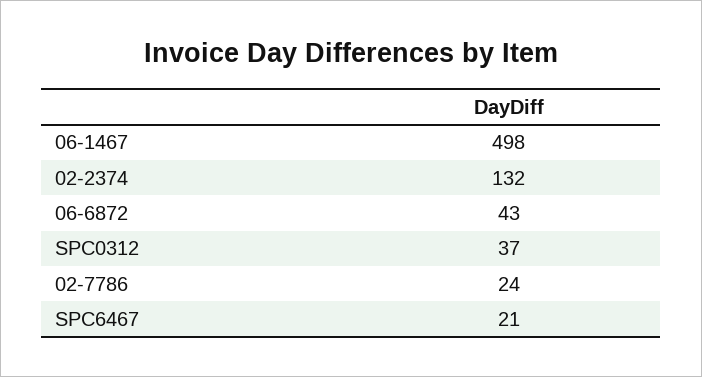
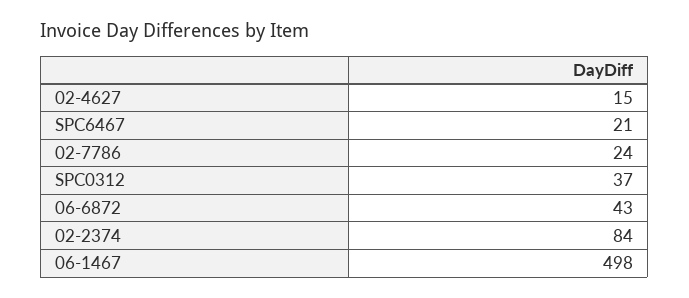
  {
    "06-1467": 498,
-   "02-2374": 132,
+   "02-2374": 84,
    "06-6872": 43,
    "SPC0312": 37,
    "02-7786": 24,
-   "SPC6467": 21
+   "SPC6467": 21,
+   "02-4627": 15
  }

